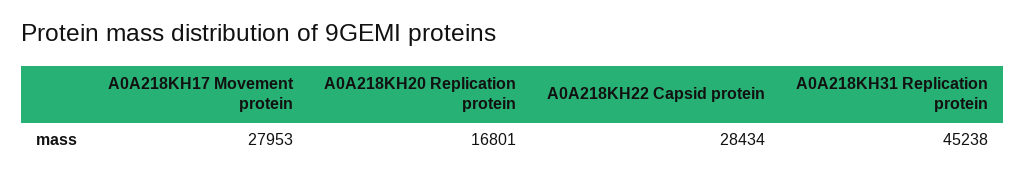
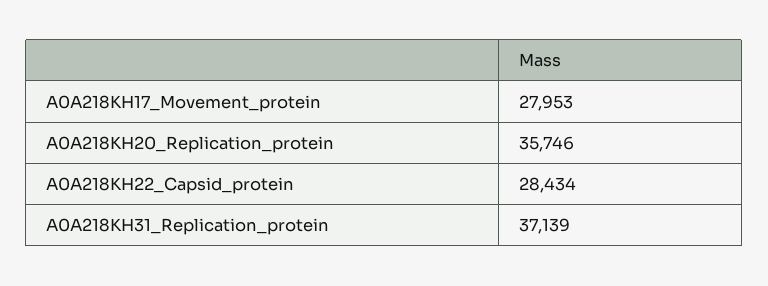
  {
    "A0A218KH17 Movement protein": 27953,
-   "A0A218KH20 Replication protein": 16801,
+   "A0A218KH20 Replication protein": 35746,
    "A0A218KH22 Capsid protein": 28434,
-   "A0A218KH31 Replication protein": 45238
+   "A0A218KH31 Replication protein": 37139
  }

